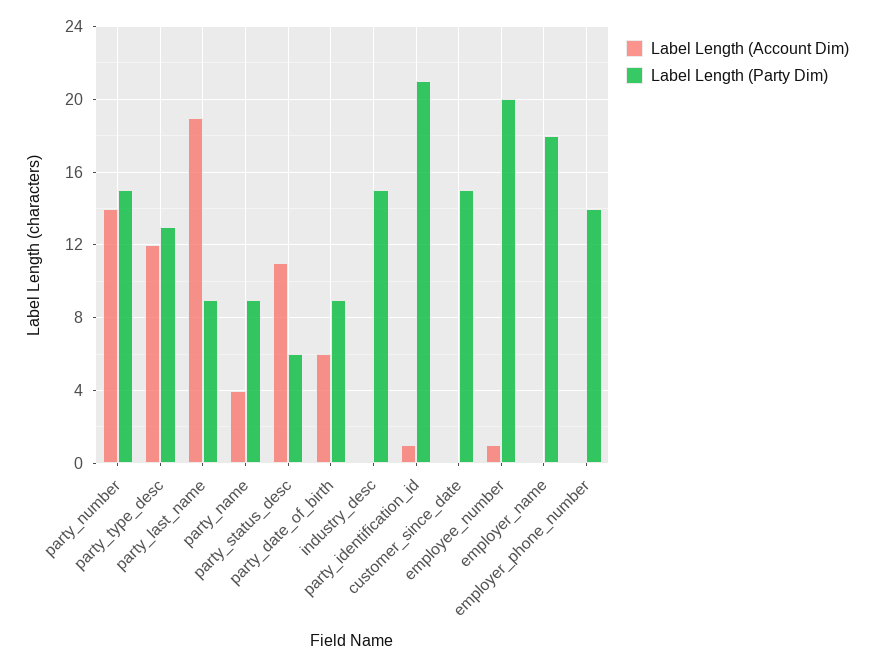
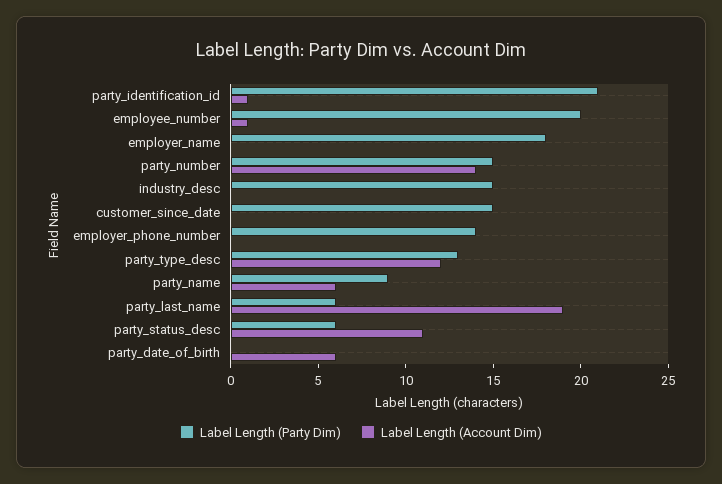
  {
    "Label Length (Account Dim)": {
      "party_number": 14,
      "party_type_desc": 12,
      "party_last_name": 19,
-     "party_name": 4,
+     "party_name": 6,
      "party_status_desc": 11,
      "party_date_of_birth": 6,
      "industry_desc": 0,
      "party_identification_id": 1,
      "customer_since_date": 0,
      "employee_number": 1,
      "employer_name": 0,
      "employer_phone_number": 0
    },
    "Label Length (Party Dim)": {
      "party_number": 15,
      "party_type_desc": 13,
-     "party_last_name": 9,
+     "party_last_name": 6,
      "party_name": 9,
      "party_status_desc": 6,
-     "party_date_of_birth": 9,
+     "party_date_of_birth": 0,
      "industry_desc": 15,
      "party_identification_id": 21,
      "customer_since_date": 15,
      "employee_number": 20,
      "employer_name": 18,
      "employer_phone_number": 14
    }
  }

